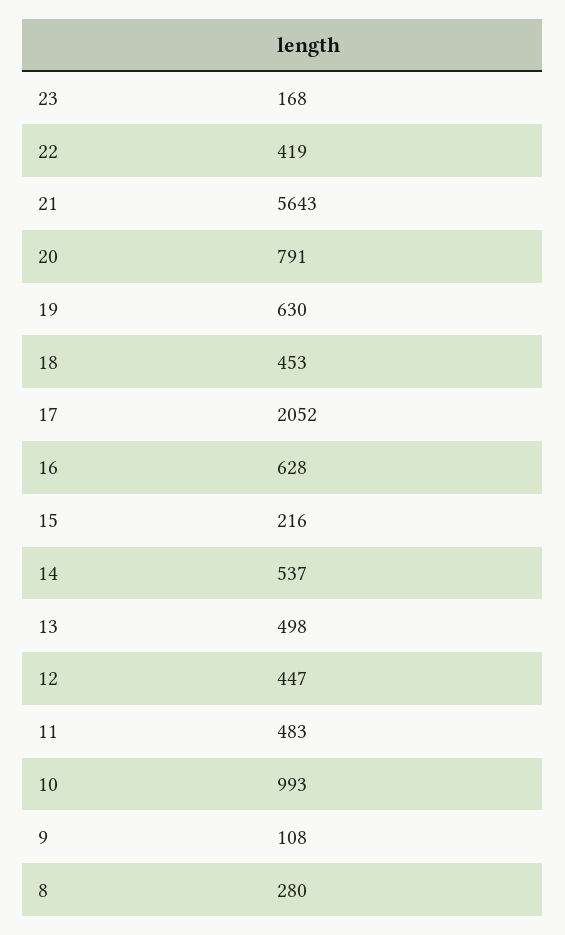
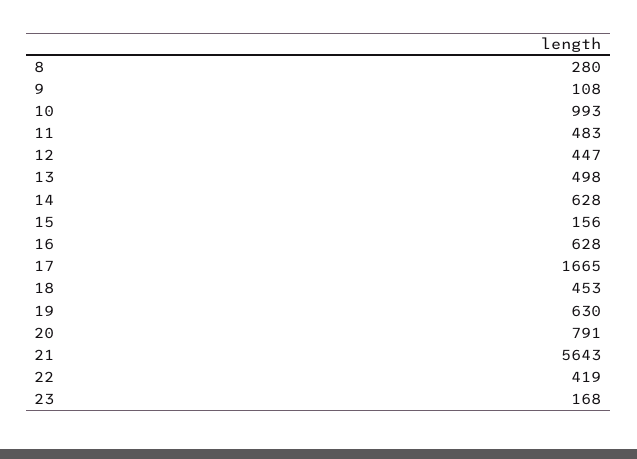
  {
    "23": 168,
    "22": 419,
    "21": 5643,
    "20": 791,
    "19": 630,
    "18": 453,
-   "17": 2052,
+   "17": 1665,
    "16": 628,
-   "15": 216,
+   "15": 156,
-   "14": 537,
+   "14": 628,
    "13": 498,
    "12": 447,
    "11": 483,
    "10": 993,
    "9": 108,
    "8": 280
  }

